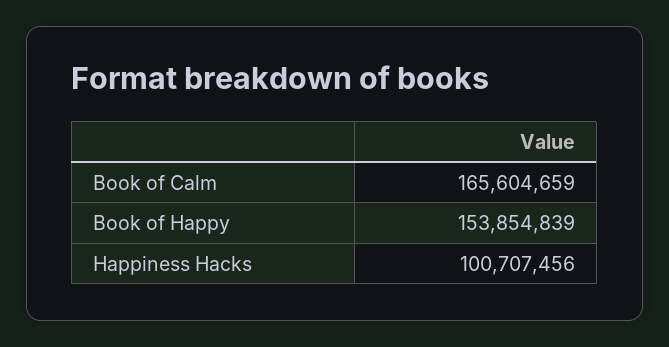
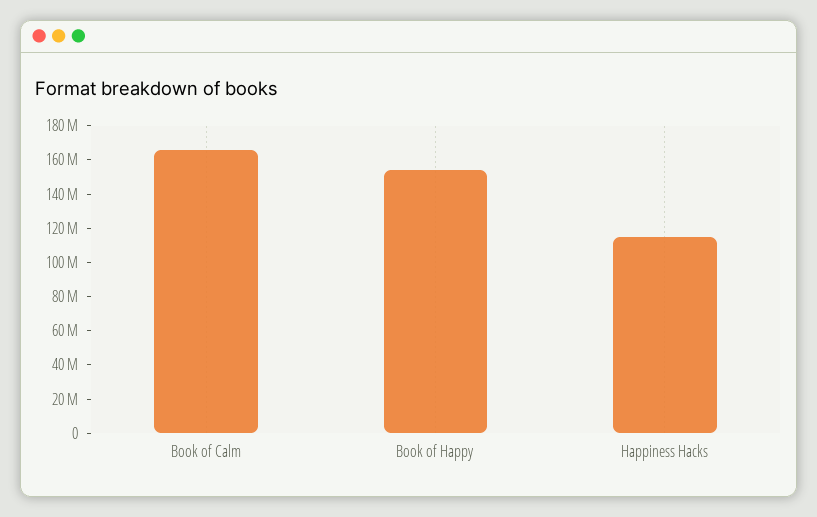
  {
    "Book of Calm": 165604659,
    "Book of Happy": 153854839,
-   "Happiness Hacks": 100707456
+   "Happiness Hacks": 115000000
  }

